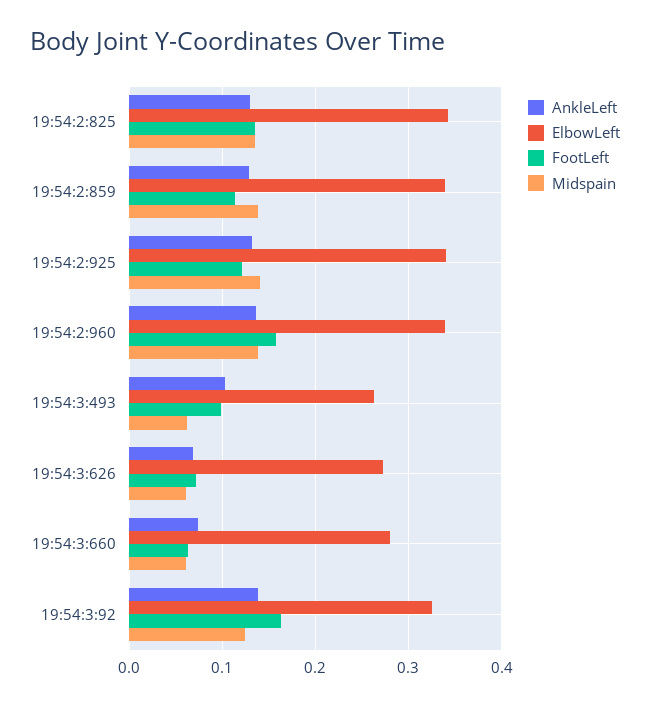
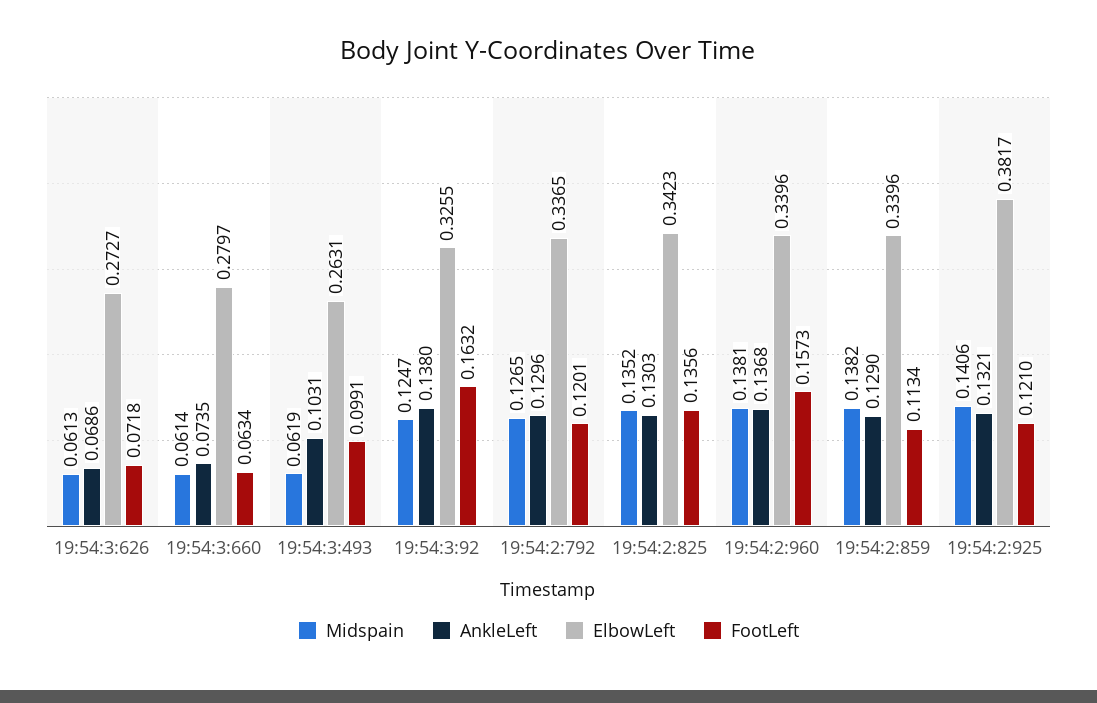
  {
    "AnkleLeft": {
      "19:54:2:825": 0.1303,
      "19:54:2:859": 0.129,
      "19:54:2:925": 0.1321,
      "19:54:2:960": 0.1368,
      "19:54:3:493": 0.1031,
      "19:54:3:626": 0.0686,
      "19:54:3:660": 0.0735,
-     "19:54:3:92": 0.138
+     "19:54:3:92": 0.138,
+     "19:54:2:792": 0.1296
    },
    "ElbowLeft": {
      "19:54:2:825": 0.3423,
      "19:54:2:859": 0.3396,
-     "19:54:2:925": 0.34,
+     "19:54:2:925": 0.3817,
      "19:54:2:960": 0.3396,
      "19:54:3:493": 0.2631,
      "19:54:3:626": 0.2727,
      "19:54:3:660": 0.2797,
-     "19:54:3:92": 0.3255
+     "19:54:3:92": 0.3255,
+     "19:54:2:792": 0.3365
    },
    "FootLeft": {
      "19:54:2:825": 0.1356,
      "19:54:2:859": 0.1134,
      "19:54:2:925": 0.121,
      "19:54:2:960": 0.1573,
      "19:54:3:493": 0.0991,
      "19:54:3:626": 0.0718,
      "19:54:3:660": 0.0634,
-     "19:54:3:92": 0.1632
+     "19:54:3:92": 0.1632,
+     "19:54:2:792": 0.1201
    },
    "Midspain": {
      "19:54:2:825": 0.1352,
      "19:54:2:859": 0.1382,
      "19:54:2:925": 0.1406,
      "19:54:2:960": 0.1381,
      "19:54:3:493": 0.0619,
      "19:54:3:626": 0.0613,
      "19:54:3:660": 0.0614,
-     "19:54:3:92": 0.1247
+     "19:54:3:92": 0.1247,
+     "19:54:2:792": 0.1265
    }
  }

